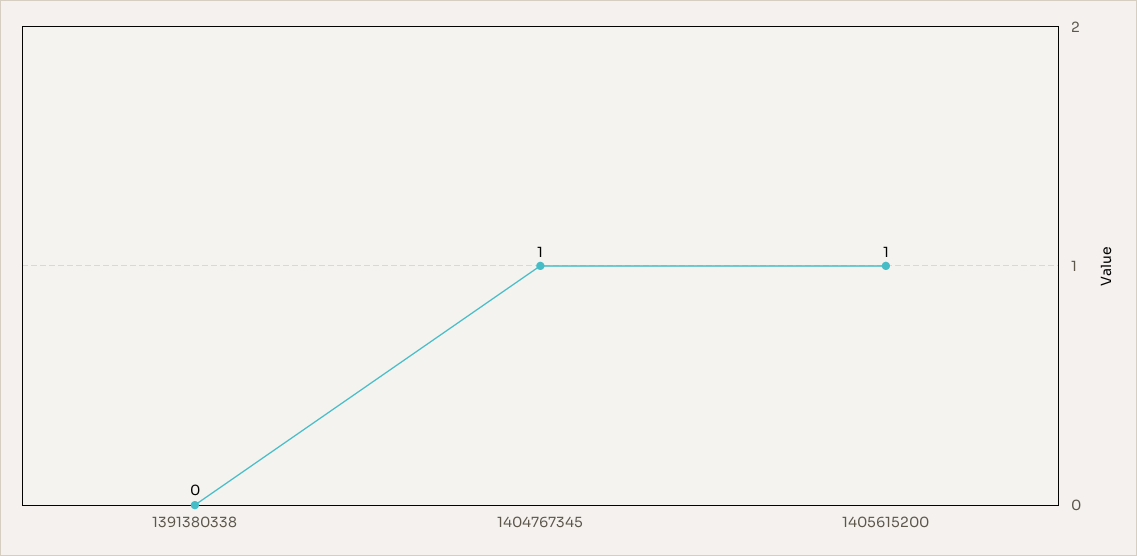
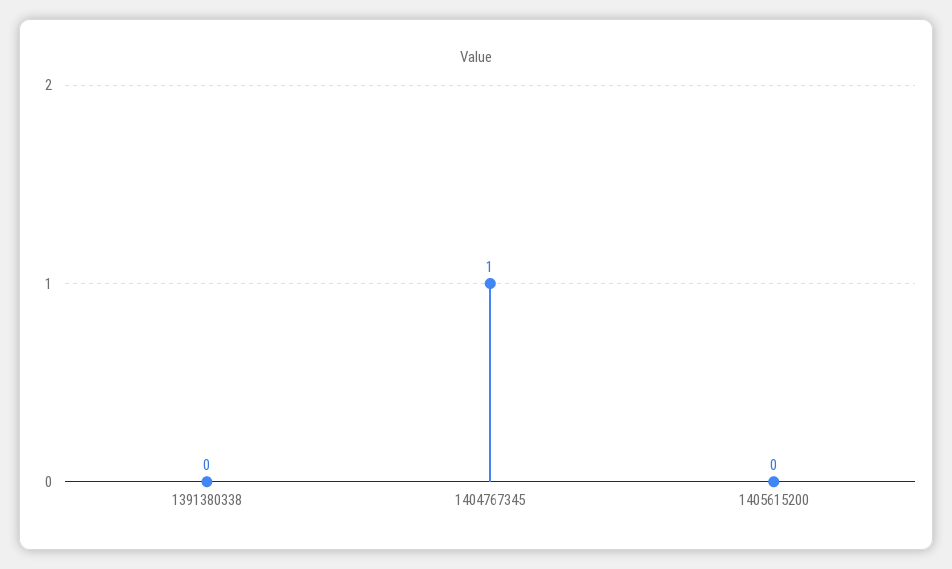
  {
    "1391380338": 0,
    "1404767345": 1,
-   "1405615200": 1
+   "1405615200": 0
  }

